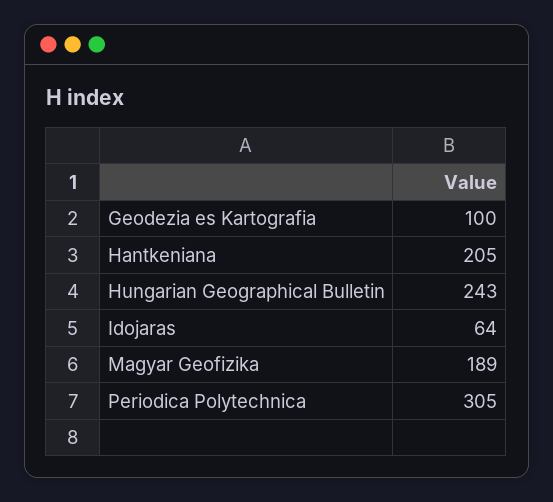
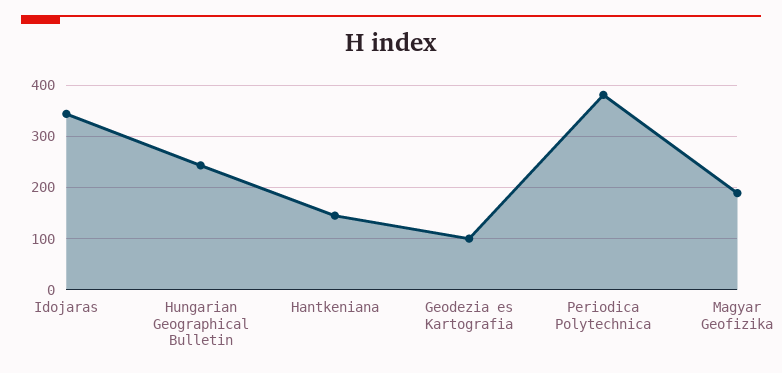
  {
    "Geodezia es Kartografia": 100,
-   "Hantkeniana": 205,
+   "Hantkeniana": 140,
    "Hungarian Geographical Bulletin": 243,
-   "Idojaras": 64,
+   "Idojaras": 340,
    "Magyar Geofizika": 189,
-   "Periodica Polytechnica": 305
+   "Periodica Polytechnica": 380
  }

